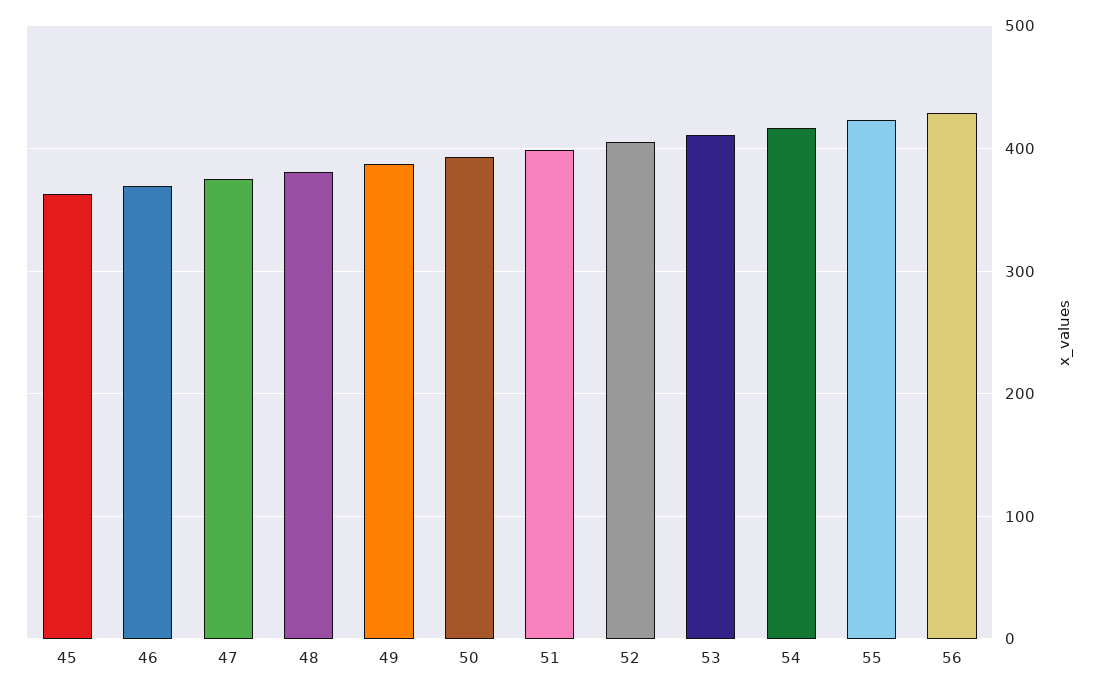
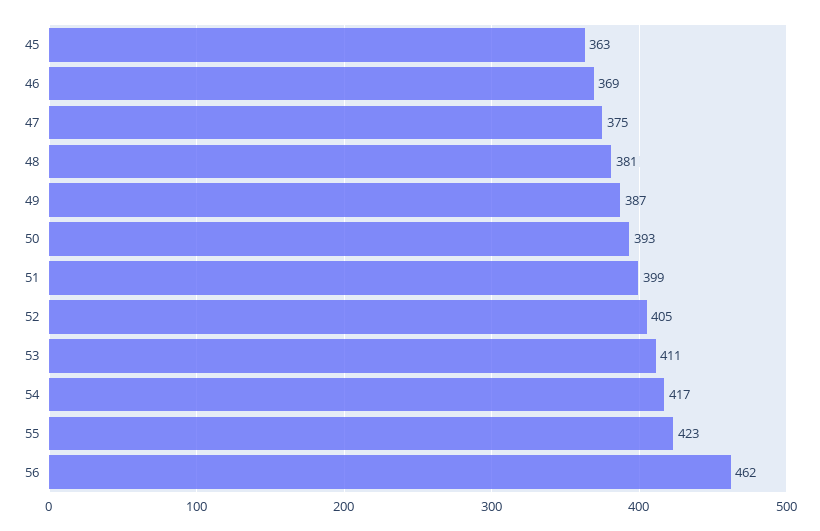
  {
    "45": 363,
    "46": 369,
    "47": 375,
    "48": 381,
    "49": 387,
    "50": 393,
    "51": 399,
    "52": 405,
    "53": 411,
    "54": 417,
    "55": 423,
-   "56": 430
+   "56": 462
  }

